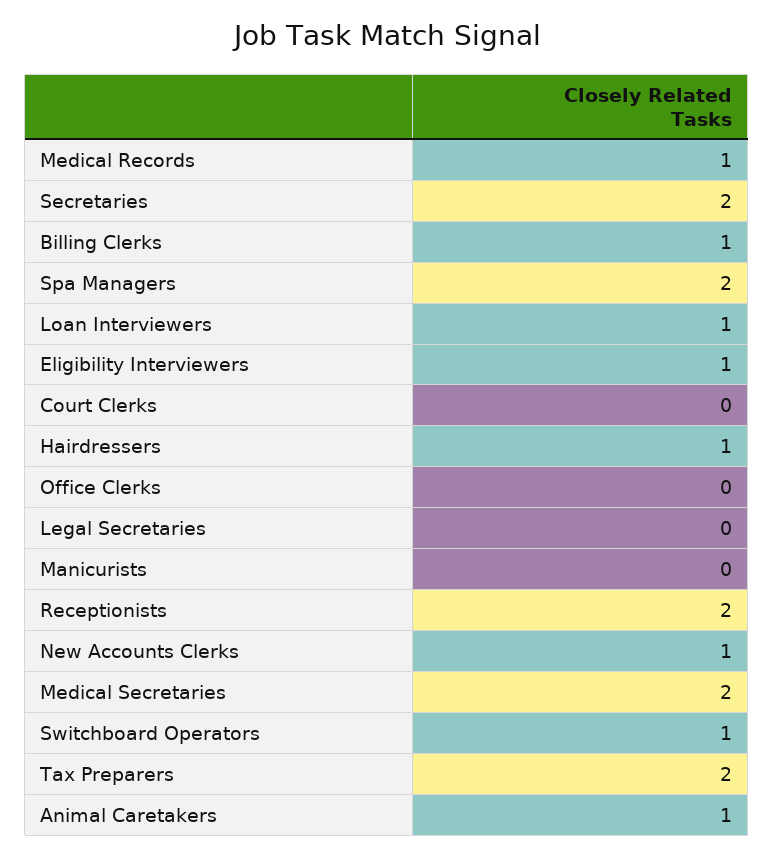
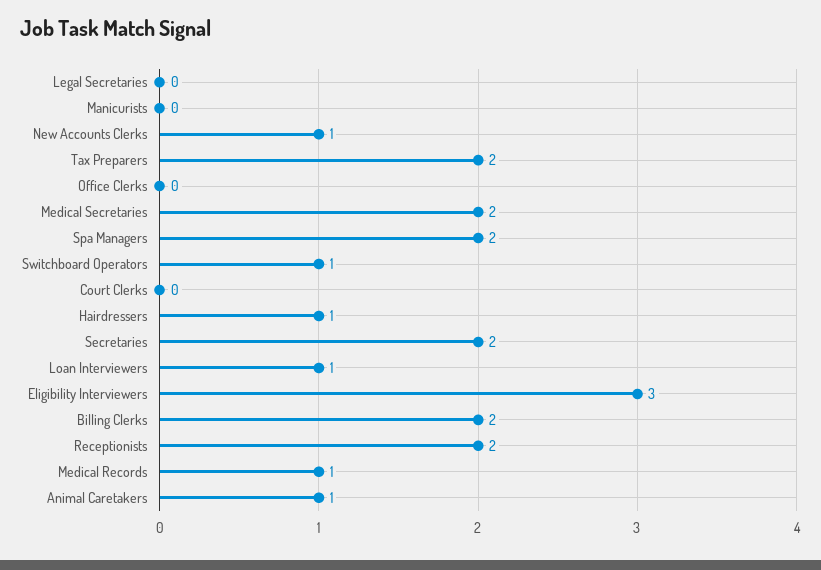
  {
    "Medical Records": 1,
    "Secretaries": 2,
-   "Billing Clerks": 1,
+   "Billing Clerks": 2,
    "Spa Managers": 2,
    "Loan Interviewers": 1,
-   "Eligibility Interviewers": 1,
+   "Eligibility Interviewers": 3,
    "Court Clerks": 0,
    "Hairdressers": 1,
    "Office Clerks": 0,
    "Legal Secretaries": 0,
    "Manicurists": 0,
    "Receptionists": 2,
    "New Accounts Clerks": 1,
    "Medical Secretaries": 2,
    "Switchboard Operators": 1,
    "Tax Preparers": 2,
    "Animal Caretakers": 1
  }

